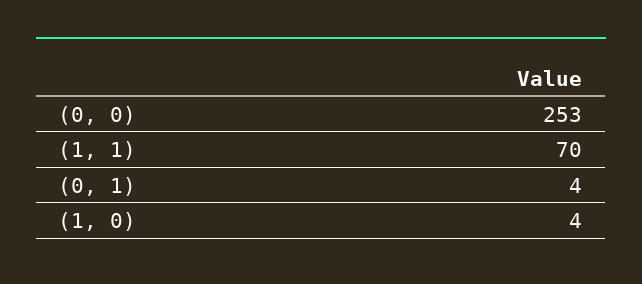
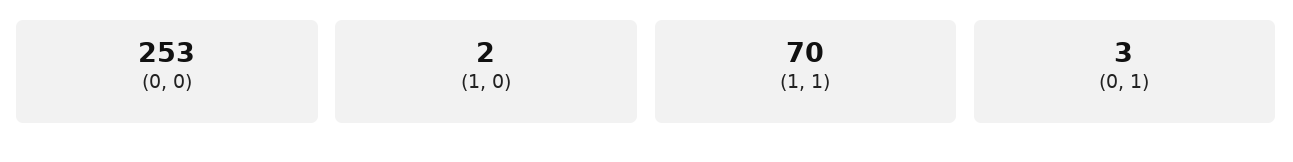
  {
    "(0, 0)": 253,
    "(1, 1)": 70,
-   "(0, 1)": 4,
+   "(0, 1)": 3,
-   "(1, 0)": 4
+   "(1, 0)": 2
  }

